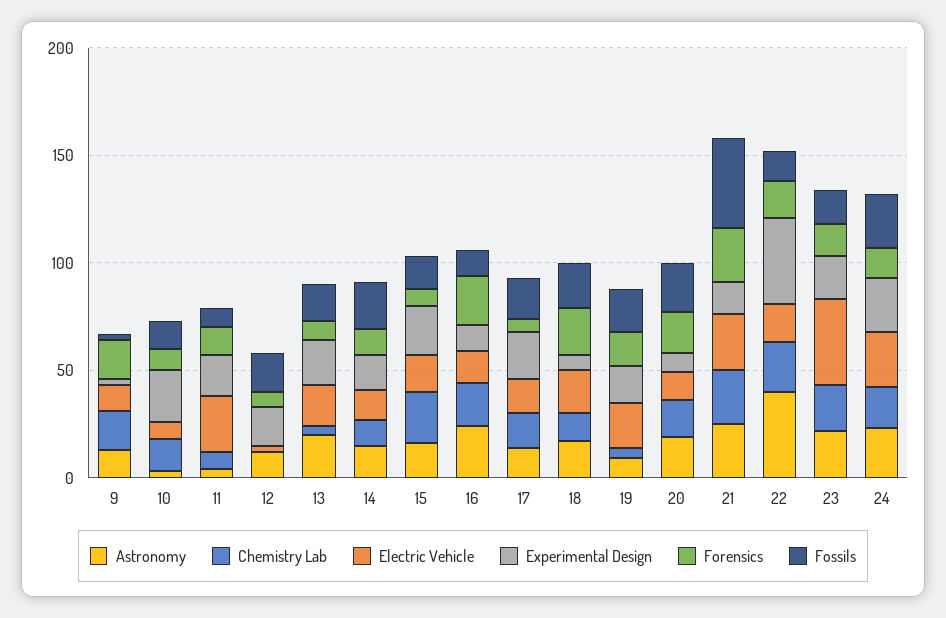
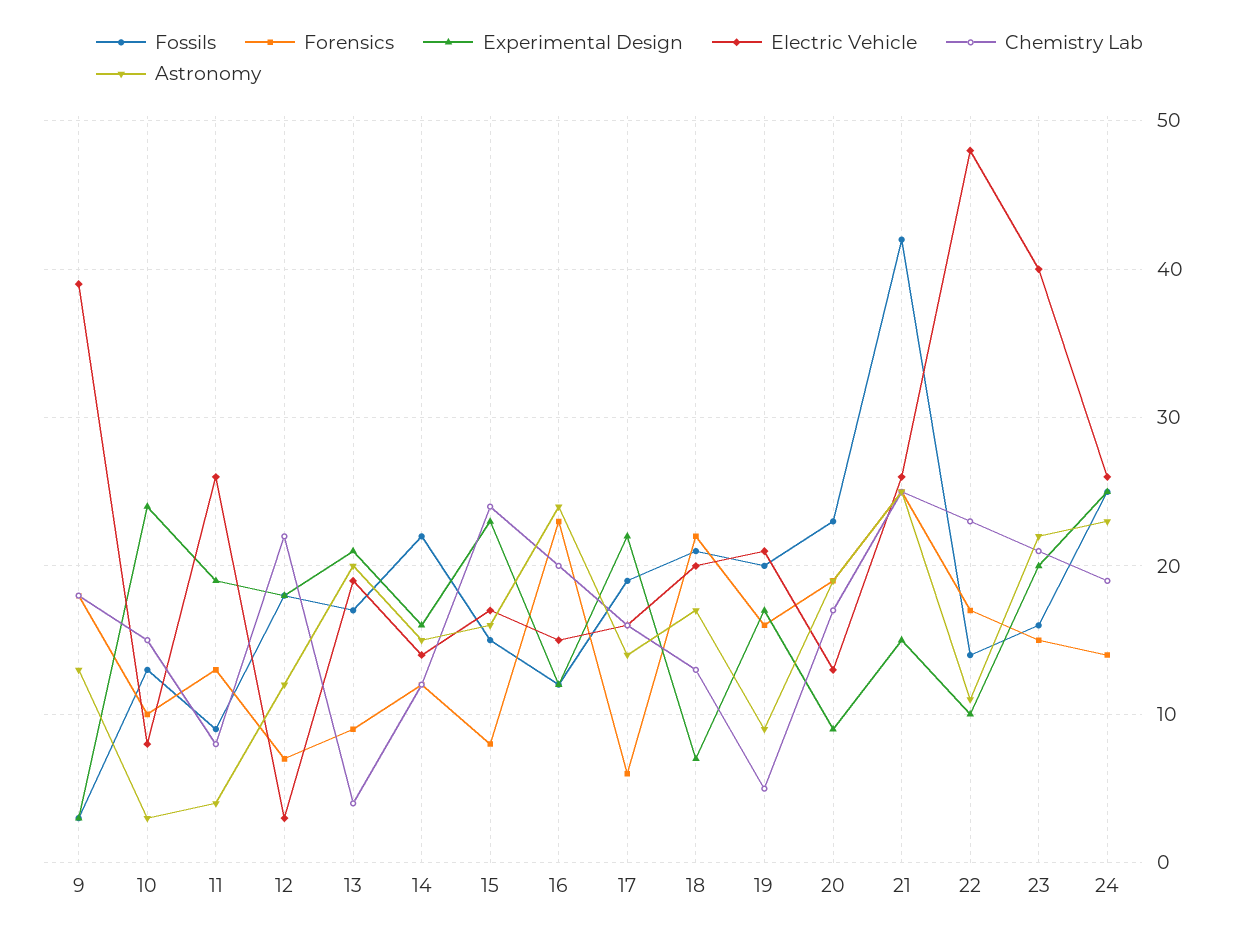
  {
    "Astronomy": {
      "9": 13,
      "10": 3,
      "11": 4,
      "12": 12,
      "13": 20,
      "14": 15,
      "15": 16,
      "16": 24,
      "17": 14,
      "18": 17,
      "19": 9,
      "20": 19,
      "21": 25,
-     "22": 40,
+     "22": 11,
      "23": 22,
      "24": 23
    },
    "Chemistry Lab": {
      "9": 18,
      "10": 15,
      "11": 8,
-     "12": 0,
+     "12": 22,
      "13": 4,
      "14": 12,
      "15": 24,
      "16": 20,
      "17": 16,
      "18": 13,
      "19": 5,
      "20": 17,
      "21": 25,
      "22": 23,
      "23": 21,
      "24": 19
    },
    "Electric Vehicle": {
-     "9": 10,
+     "9": 39,
      "10": 8,
      "11": 26,
      "12": 3,
      "13": 19,
      "14": 14,
      "15": 17,
      "16": 15,
      "17": 16,
      "18": 20,
      "19": 21,
      "20": 13,
      "21": 26,
-     "22": 20,
+     "22": 48,
      "23": 40,
      "24": 26
    },
    "Experimental Design": {
      "9": 3,
      "10": 24,
      "11": 19,
      "12": 18,
      "13": 21,
      "14": 16,
      "15": 23,
      "16": 12,
      "17": 22,
      "18": 7,
      "19": 17,
      "20": 9,
      "21": 15,
-     "22": 40,
+     "22": 10,
      "23": 20,
      "24": 25
    },
    "Forensics": {
      "9": 18,
      "10": 10,
      "11": 13,
      "12": 7,
      "13": 9,
      "14": 12,
      "15": 8,
      "16": 23,
      "17": 6,
      "18": 22,
      "19": 16,
      "20": 19,
      "21": 25,
      "22": 17,
      "23": 15,
      "24": 14
    },
    "Fossils": {
      "9": 3,
      "10": 13,
      "11": 9,
      "12": 18,
      "13": 17,
      "14": 22,
      "15": 15,
      "16": 12,
      "17": 19,
      "18": 21,
      "19": 20,
      "20": 23,
      "21": 42,
      "22": 14,
      "23": 16,
      "24": 25
    }
  }

